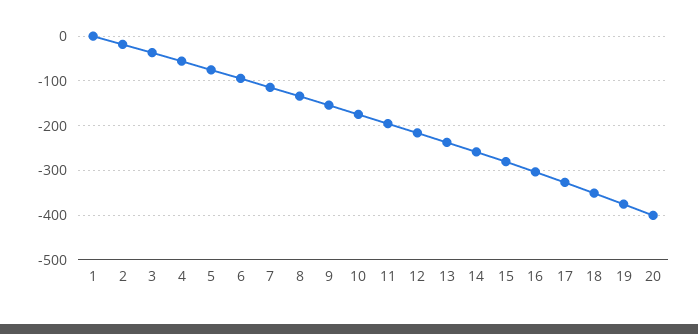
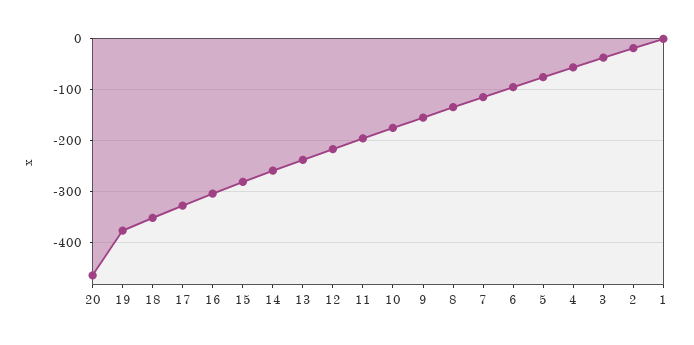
  {
    "1": 0,
    "2": -20,
    "3": -40,
    "4": -60,
    "5": -80,
    "6": -100,
    "7": -120,
    "8": -140,
    "9": -160,
    "10": -180,
    "11": -200,
    "12": -220,
    "13": -240,
    "14": -260,
    "15": -280,
    "16": -300,
    "17": -320,
    "18": -360,
    "19": -380,
-   "20": -400
+   "20": -460
  }

